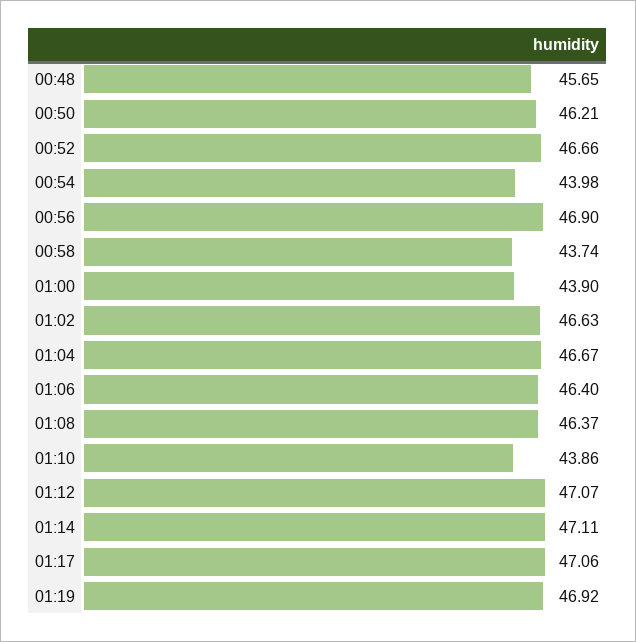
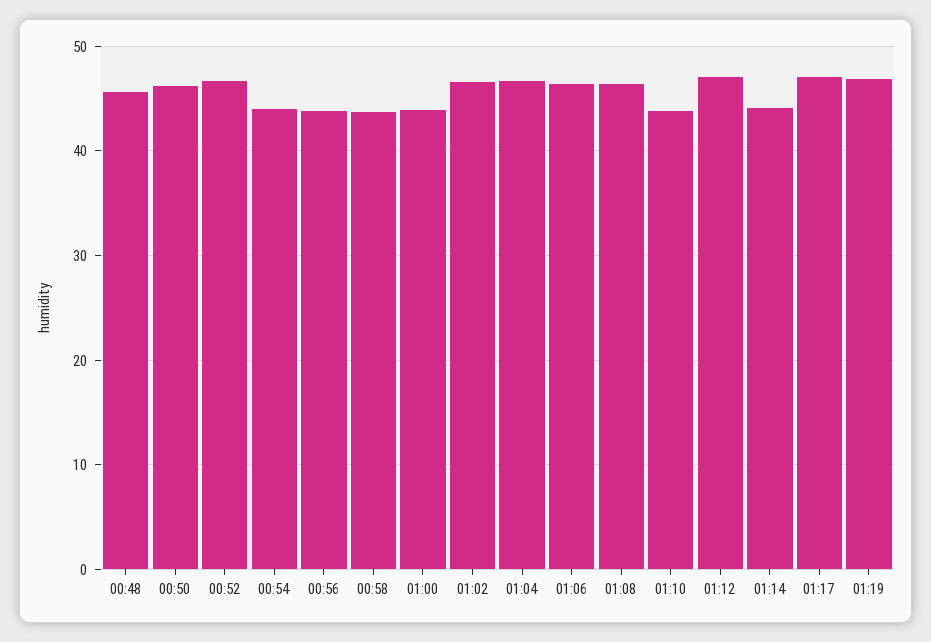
  {
    "00:48": 45.65,
    "00:50": 46.21,
    "00:52": 46.66,
    "00:54": 43.98,
-   "00:56": 46.9,
+   "00:56": 44,
    "00:58": 43.74,
    "01:00": 43.9,
    "01:02": 46.63,
    "01:04": 46.67,
    "01:06": 46.4,
    "01:08": 46.37,
    "01:10": 43.86,
    "01:12": 47.07,
-   "01:14": 47.11,
+   "01:14": 44,
    "01:17": 47.06,
    "01:19": 46.92
  }

